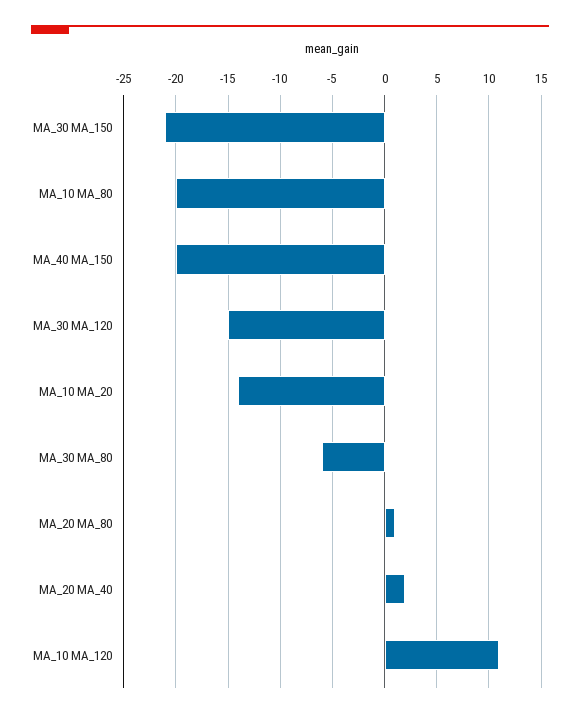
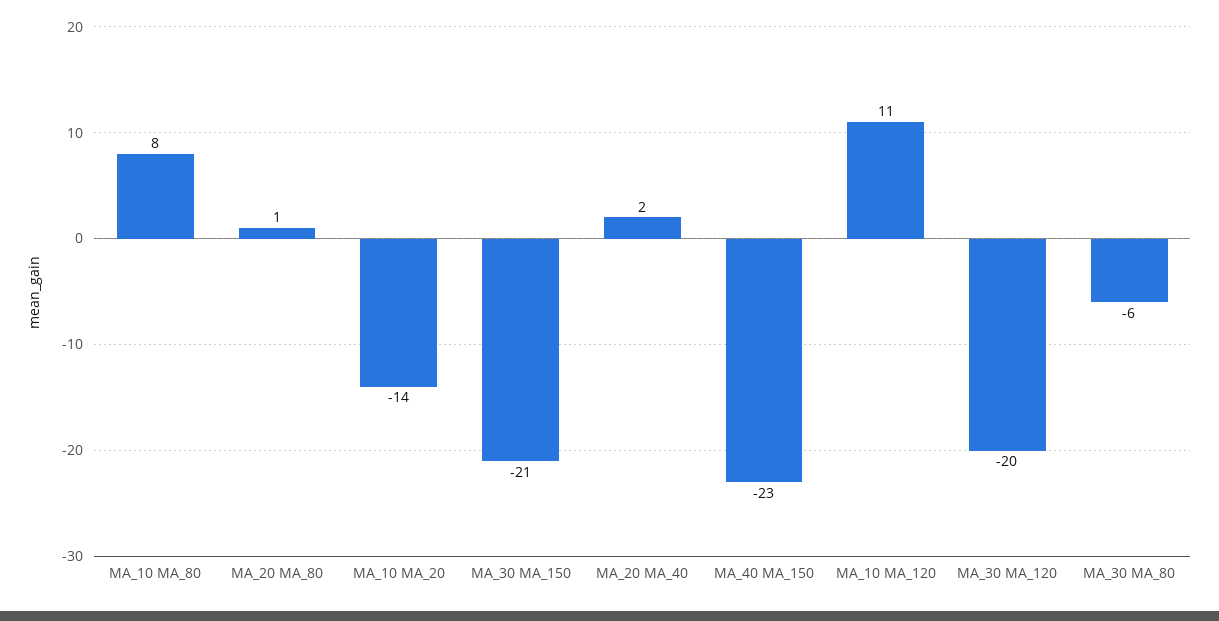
  {
    "MA_30 MA_150": -21,
-   "MA_10 MA_80": -20,
+   "MA_10 MA_80": 8,
-   "MA_40 MA_150": -20,
+   "MA_40 MA_150": -23,
-   "MA_30 MA_120": -15,
+   "MA_30 MA_120": -20,
    "MA_10 MA_20": -14,
    "MA_30 MA_80": -6,
    "MA_20 MA_80": 1,
    "MA_20 MA_40": 2,
    "MA_10 MA_120": 11
  }

